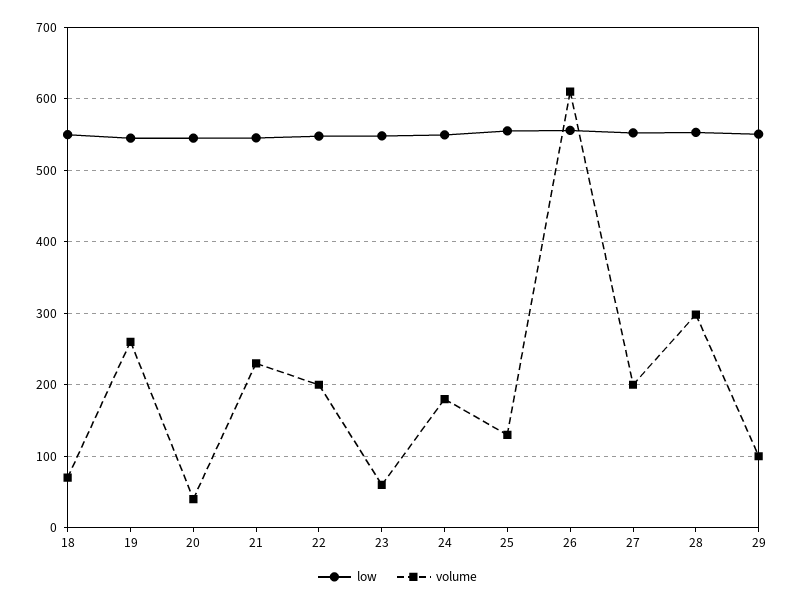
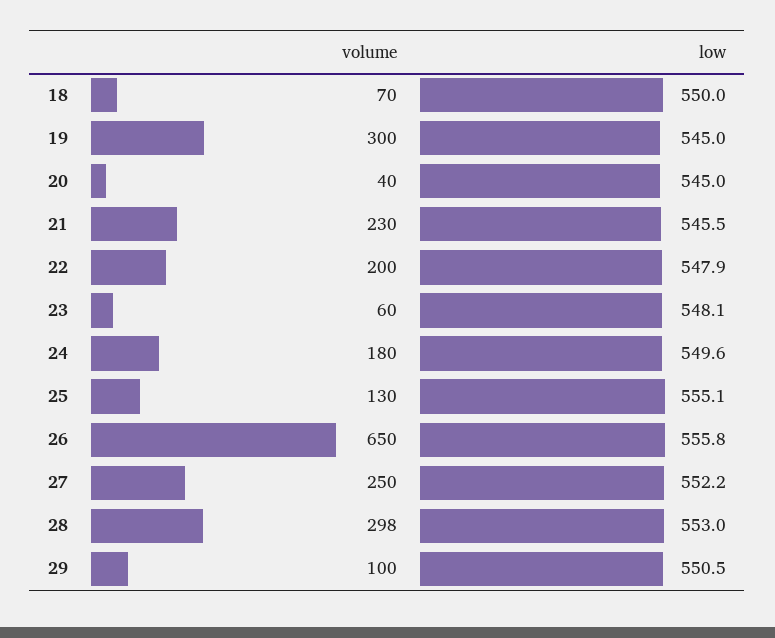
  {
    "low": {
      "18": 550,
      "19": 545,
      "20": 545,
      "21": 545.5,
      "22": 547.9,
      "23": 548.1,
      "24": 549.6,
      "25": 555.1,
      "26": 555.8,
      "27": 552.2,
      "28": 553,
      "29": 550.5
    },
    "volume": {
      "18": 70,
-     "19": 260,
+     "19": 300,
      "20": 40,
      "21": 230,
      "22": 200,
      "23": 60,
      "24": 180,
      "25": 130,
-     "26": 610,
+     "26": 650,
-     "27": 200,
+     "27": 250,
      "28": 298,
      "29": 100
    }
  }

